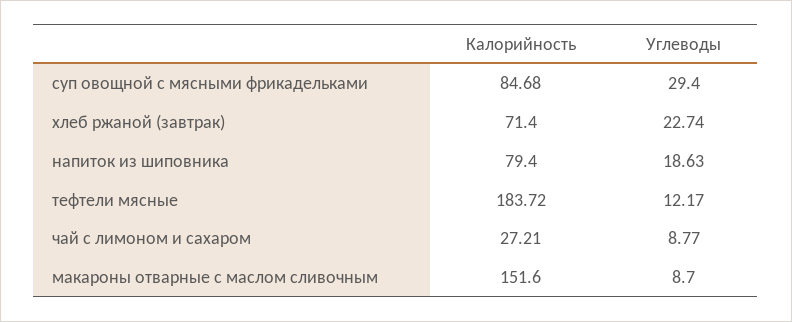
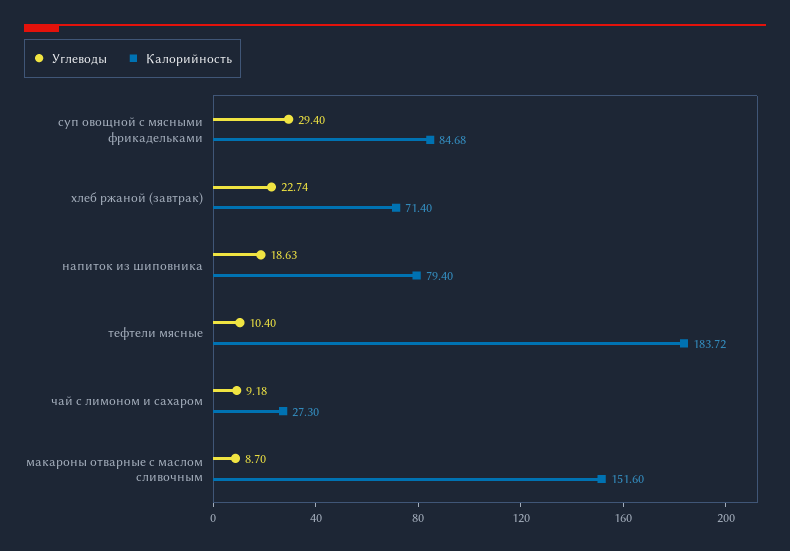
  {
    "Калорийность": {
      "суп овощной с мясными фрикадельками": 84.68,
      "хлеб ржаной (завтрак)": 71.4,
      "напиток из шиповника": 79.4,
      "тефтели мясные": 183.72,
-     "чай с лимоном и сахаром": 27.21,
+     "чай с лимоном и сахаром": 27.3,
      "макароны отварные с маслом сливочным": 151.6
    },
    "Углеводы": {
      "суп овощной с мясными фрикадельками": 29.4,
      "хлеб ржаной (завтрак)": 22.74,
      "напиток из шиповника": 18.63,
-     "тефтели мясные": 12.17,
+     "тефтели мясные": 10.4,
-     "чай с лимоном и сахаром": 8.77,
+     "чай с лимоном и сахаром": 9.18,
      "макароны отварные с маслом сливочным": 8.7
    }
  }

